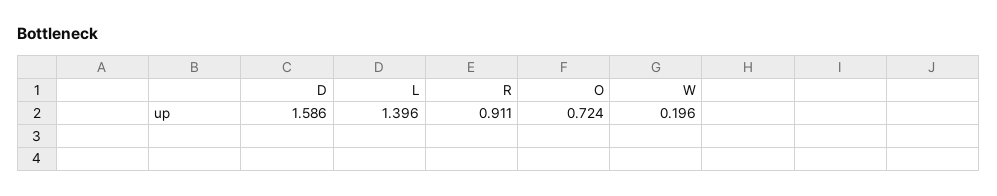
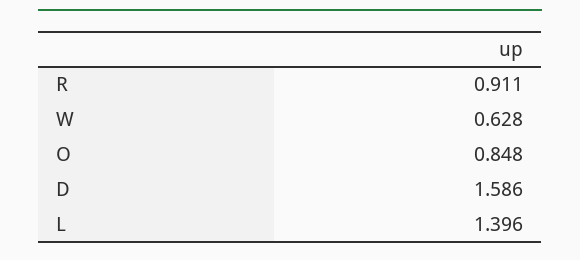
  {
    "D": 1.586,
    "L": 1.396,
    "R": 0.911,
-   "O": 0.724,
+   "O": 0.848,
-   "W": 0.196
+   "W": 0.628
  }

